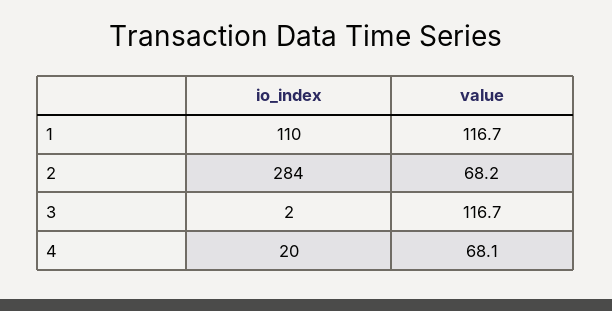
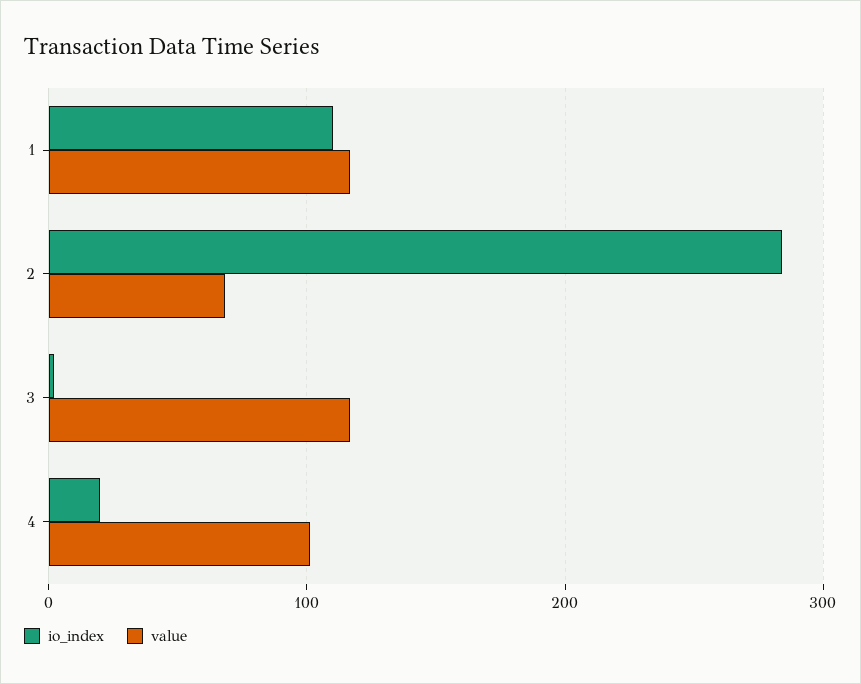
  {
    "io_index": {
      "1": 110,
      "2": 284,
      "3": 2,
      "4": 20
    },
    "value": {
      "1": 116.7,
      "2": 68.2,
      "3": 116.7,
-     "4": 68.1
+     "4": 100
    }
  }

